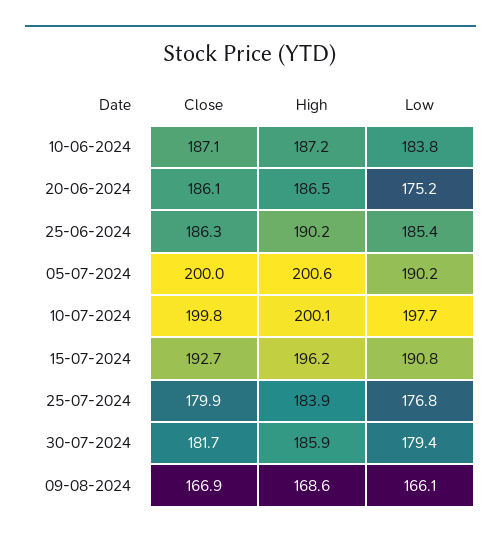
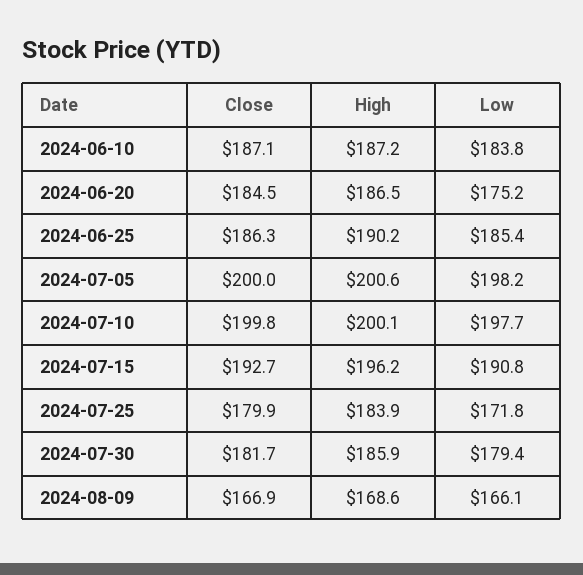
  {
    "Close": {
      "10-06-2024": 187.1,
-     "20-06-2024": 186.1,
+     "20-06-2024": 184.5,
      "25-06-2024": 186.3,
      "05-07-2024": 200,
      "10-07-2024": 199.8,
      "15-07-2024": 192.7,
      "25-07-2024": 179.9,
      "30-07-2024": 181.7,
      "09-08-2024": 166.9
    },
    "High": {
      "10-06-2024": 187.2,
      "20-06-2024": 186.5,
      "25-06-2024": 190.2,
      "05-07-2024": 200.6,
      "10-07-2024": 200.1,
      "15-07-2024": 196.2,
      "25-07-2024": 183.9,
      "30-07-2024": 185.9,
      "09-08-2024": 168.6
    },
    "Low": {
      "10-06-2024": 183.8,
      "20-06-2024": 175.2,
      "25-06-2024": 185.4,
-     "05-07-2024": 190.2,
+     "05-07-2024": 198.2,
      "10-07-2024": 197.7,
      "15-07-2024": 190.8,
-     "25-07-2024": 176.8,
+     "25-07-2024": 171.8,
      "30-07-2024": 179.4,
      "09-08-2024": 166.1
    }
  }

